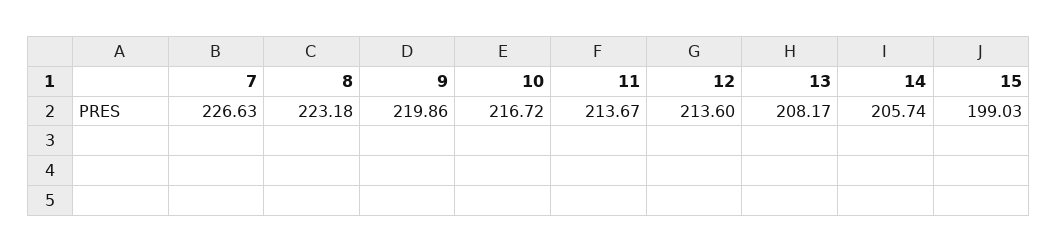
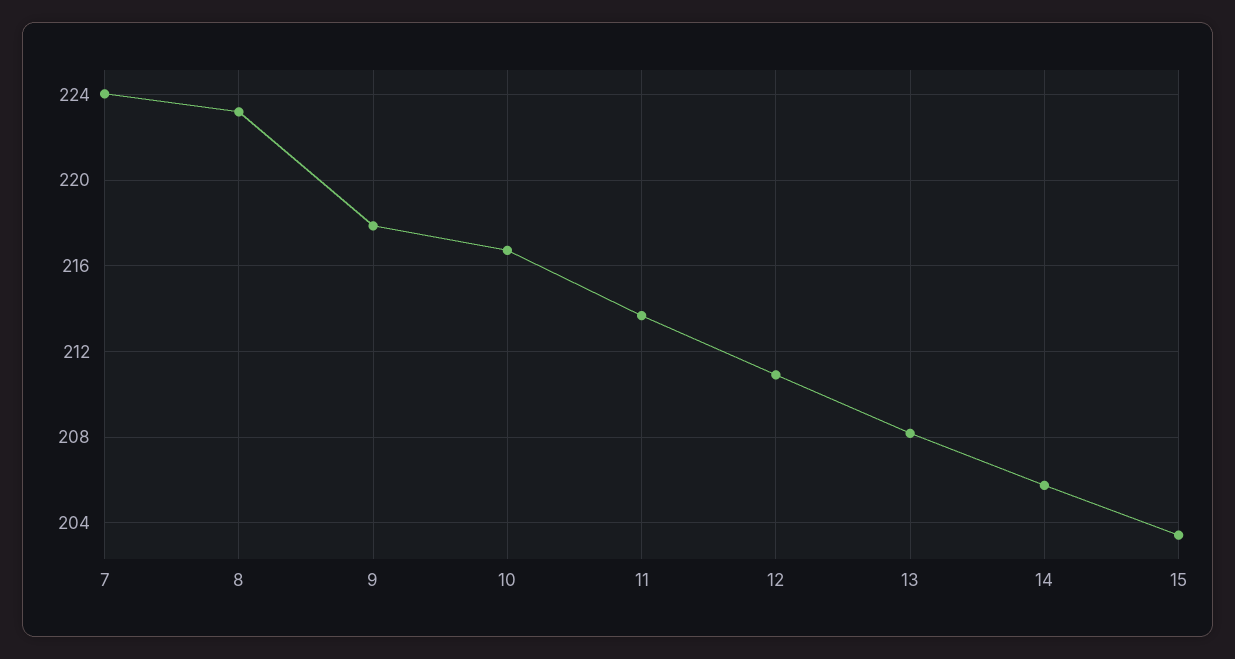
  {
-   "7": 226.63,
+   "7": 224,
    "8": 223.18,
-   "9": 219.86,
+   "9": 218,
    "10": 216.72,
    "11": 213.67,
-   "12": 213.6,
+   "12": 211,
    "13": 208.17,
    "14": 205.74,
-   "15": 199.03
+   "15": 203.5
  }

